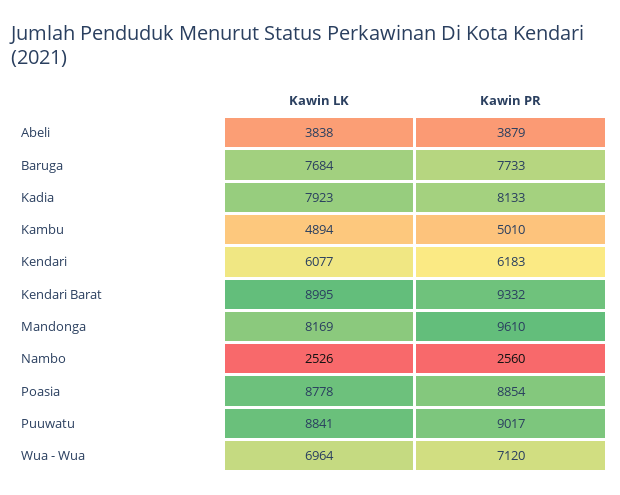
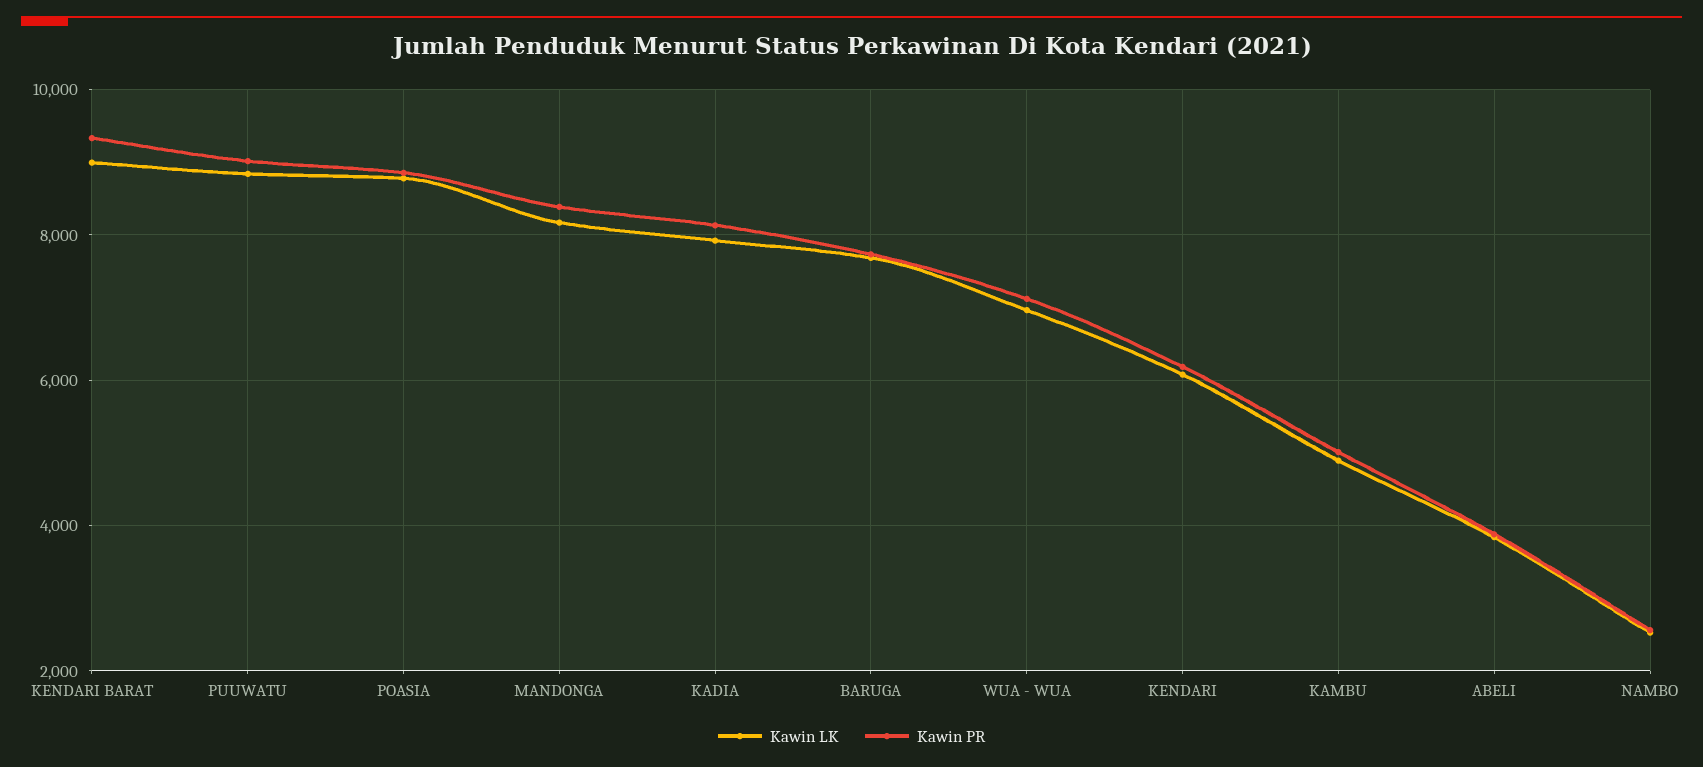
  {
    "Kawin LK": {
      "Abeli": 3838,
      "Baruga": 7684,
      "Kadia": 7923,
      "Kambu": 4894,
      "Kendari": 6077,
      "Kendari Barat": 8995,
      "Mandonga": 8169,
      "Nambo": 2526,
      "Poasia": 8778,
      "Puuwatu": 8841,
      "Wua - Wua": 6964
    },
    "Kawin PR": {
      "Abeli": 3879,
      "Baruga": 7733,
      "Kadia": 8133,
      "Kambu": 5010,
      "Kendari": 6183,
      "Kendari Barat": 9332,
-     "Mandonga": 9610,
+     "Mandonga": 8400,
      "Nambo": 2560,
      "Poasia": 8854,
      "Puuwatu": 9017,
      "Wua - Wua": 7120
    }
  }

